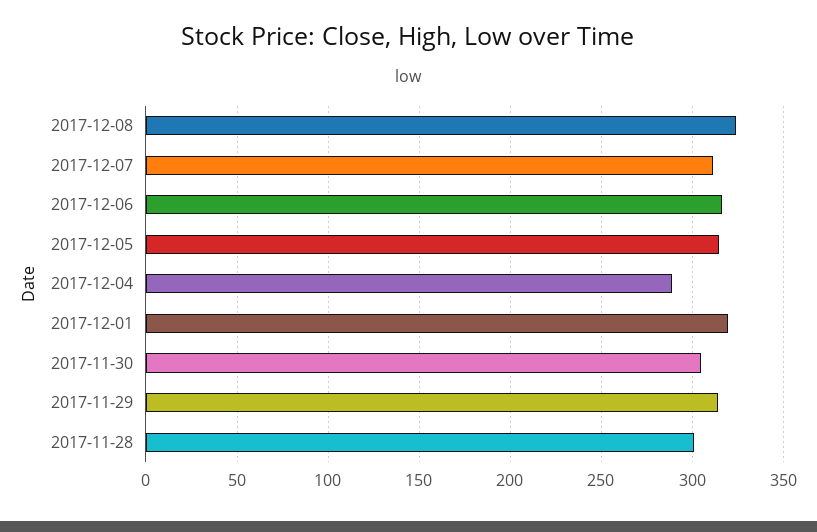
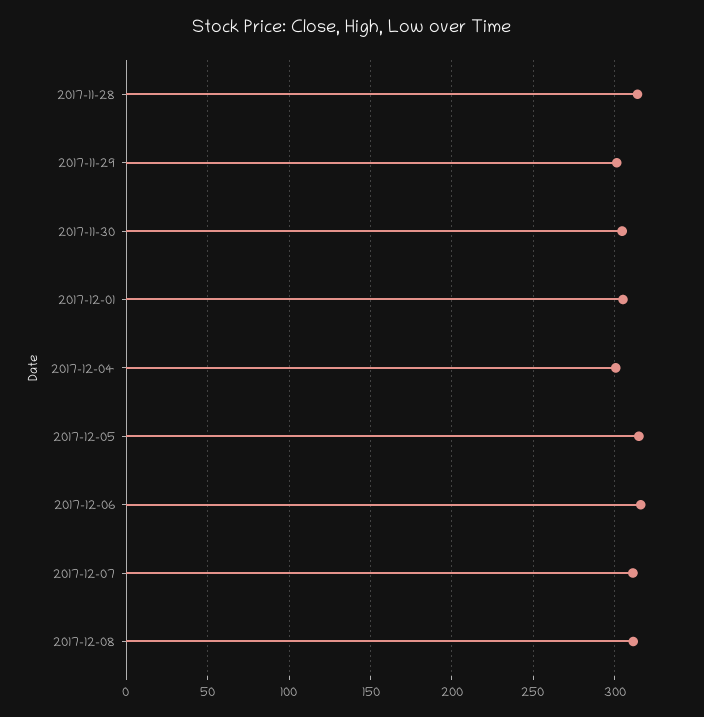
  {
-   "2017-12-08": 325,
+   "2017-12-08": 310,
    "2017-12-07": 310,
    "2017-12-06": 315,
    "2017-12-05": 315,
-   "2017-12-04": 290,
+   "2017-12-04": 300,
-   "2017-12-01": 320,
+   "2017-12-01": 305,
    "2017-11-30": 305,
-   "2017-11-29": 315,
+   "2017-11-29": 300,
-   "2017-11-28": 300
+   "2017-11-28": 315
  }

